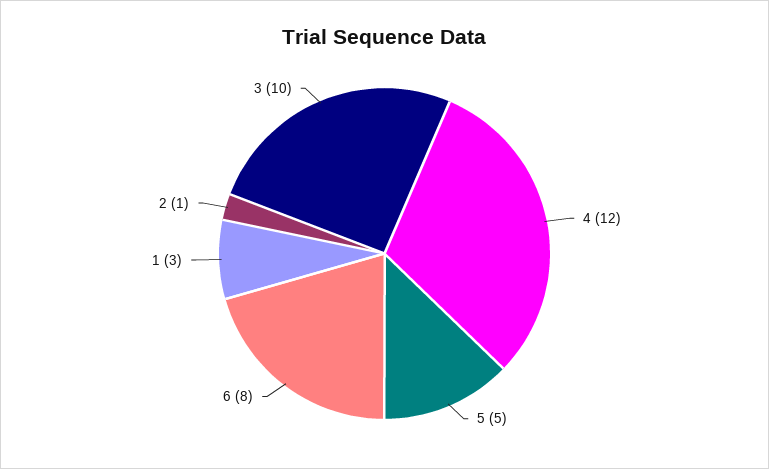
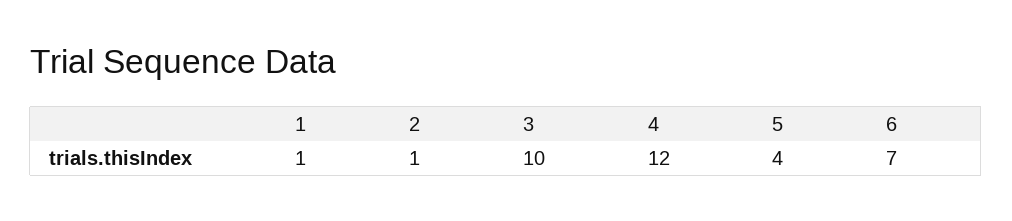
  {
    "4": 12,
-   "5": 5,
+   "5": 4,
-   "6": 8,
+   "6": 7,
-   "1": 3,
+   "1": 1,
    "2": 1,
    "3": 10
  }

